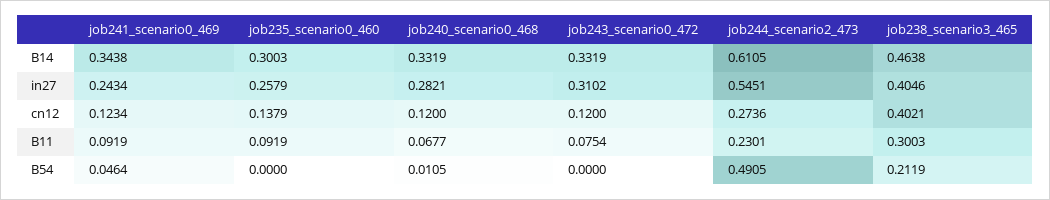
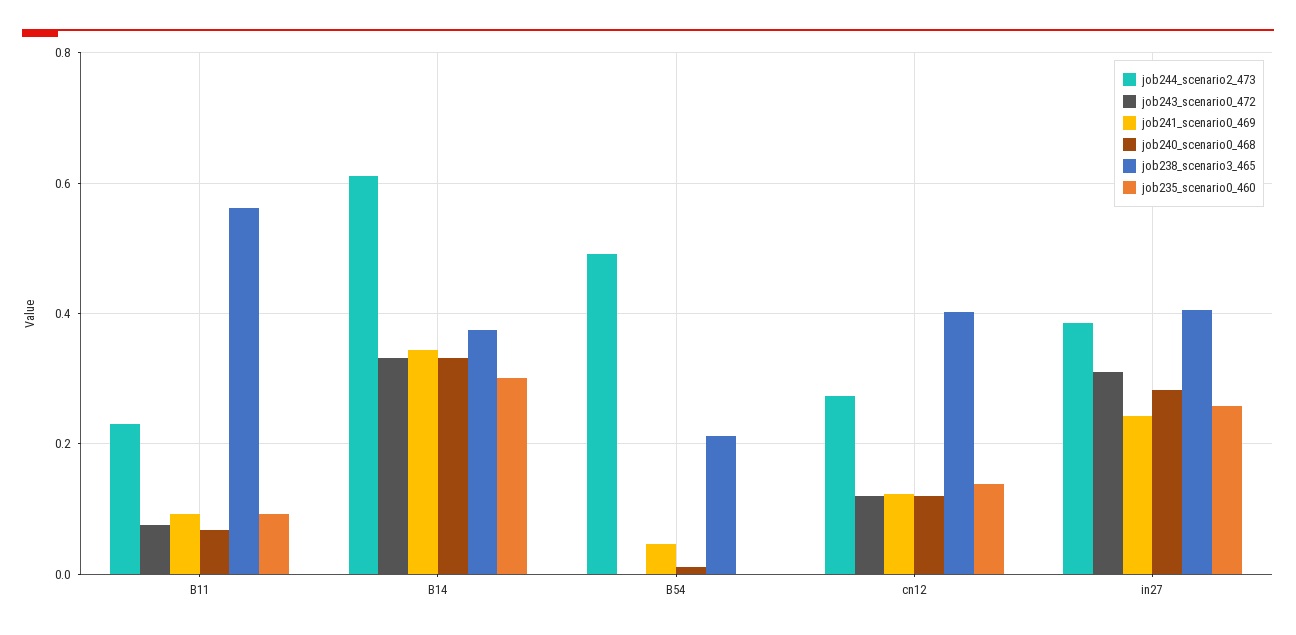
  {
    "job241_scenario0_469": {
      "B14": 0.3438,
      "in27": 0.2434,
      "cn12": 0.1234,
      "B11": 0.0919,
      "B54": 0.0464
    },
    "job235_scenario0_460": {
      "B14": 0.3003,
      "in27": 0.2579,
      "cn12": 0.1379,
      "B11": 0.0919,
      "B54": 0
    },
    "job240_scenario0_468": {
      "B14": 0.3319,
      "in27": 0.2821,
      "cn12": 0.12,
      "B11": 0.0677,
      "B54": 0.0105
    },
    "job243_scenario0_472": {
      "B14": 0.3319,
      "in27": 0.3102,
      "cn12": 0.12,
      "B11": 0.0754,
      "B54": 0
    },
    "job244_scenario2_473": {
      "B14": 0.6105,
-     "in27": 0.5451,
+     "in27": 0.38,
      "cn12": 0.2736,
      "B11": 0.2301,
      "B54": 0.4905
    },
    "job238_scenario3_465": {
-     "B14": 0.4638,
+     "B14": 0.38,
      "in27": 0.4046,
      "cn12": 0.4021,
-     "B11": 0.3003,
+     "B11": 0.56,
      "B54": 0.2119
    }
  }

